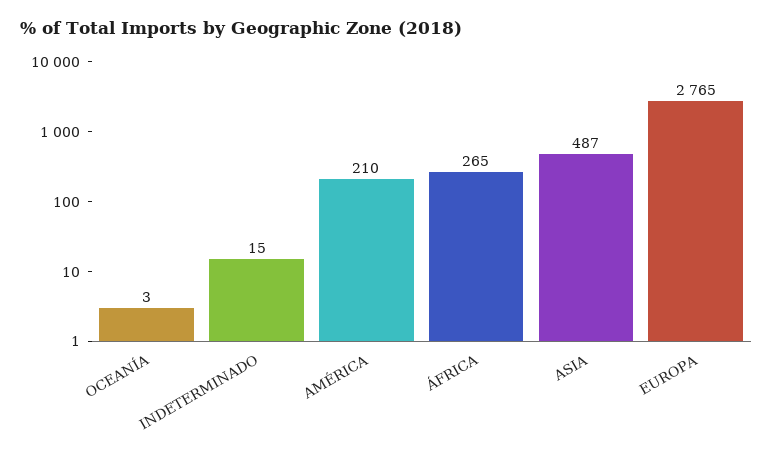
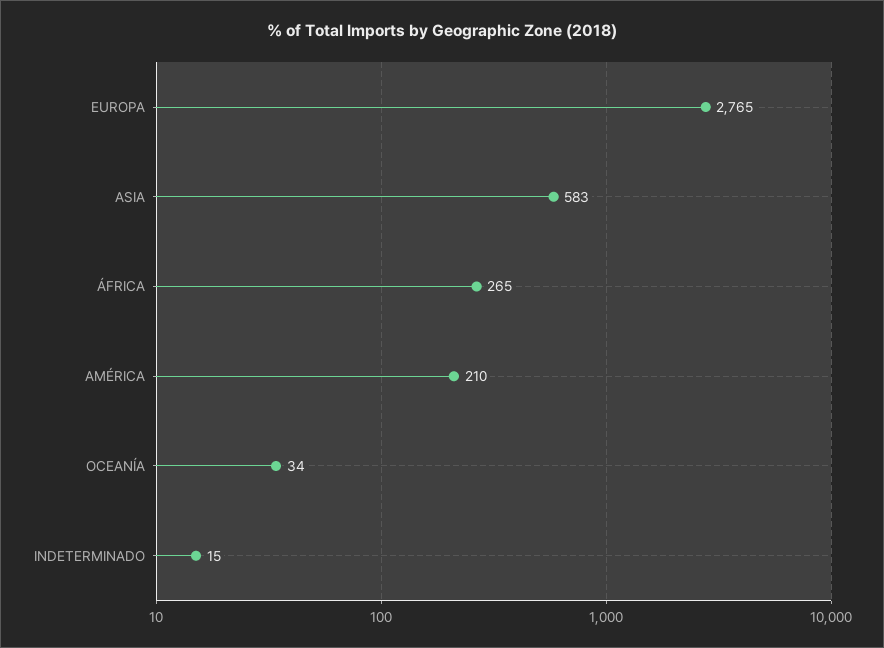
  {
-   "OCEANÍA": 3,
+   "OCEANÍA": 34,
    "INDETERMINADO": 15,
    "AMÉRICA": 210,
    "ÁFRICA": 265,
-   "ASIA": 487,
+   "ASIA": 583,
    "EUROPA": 2765
  }

